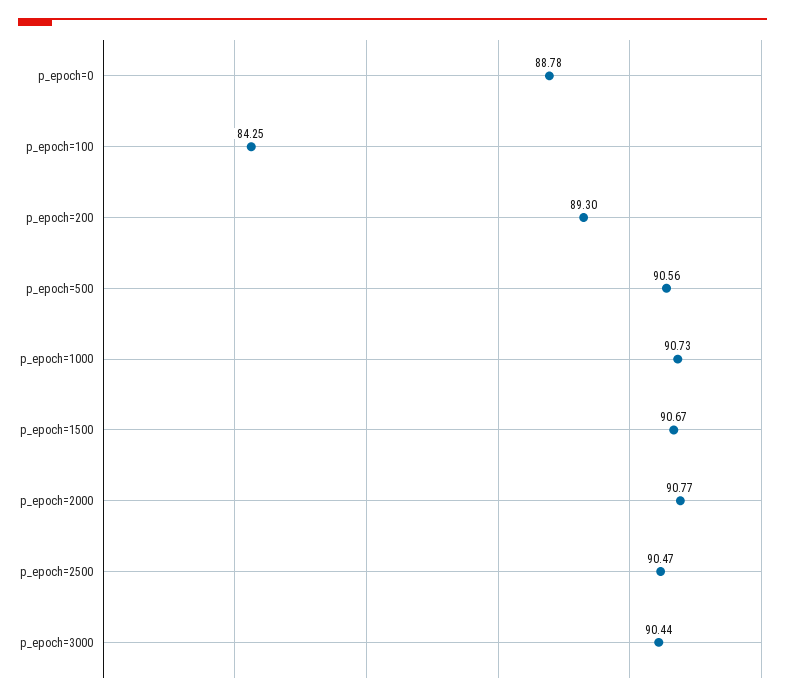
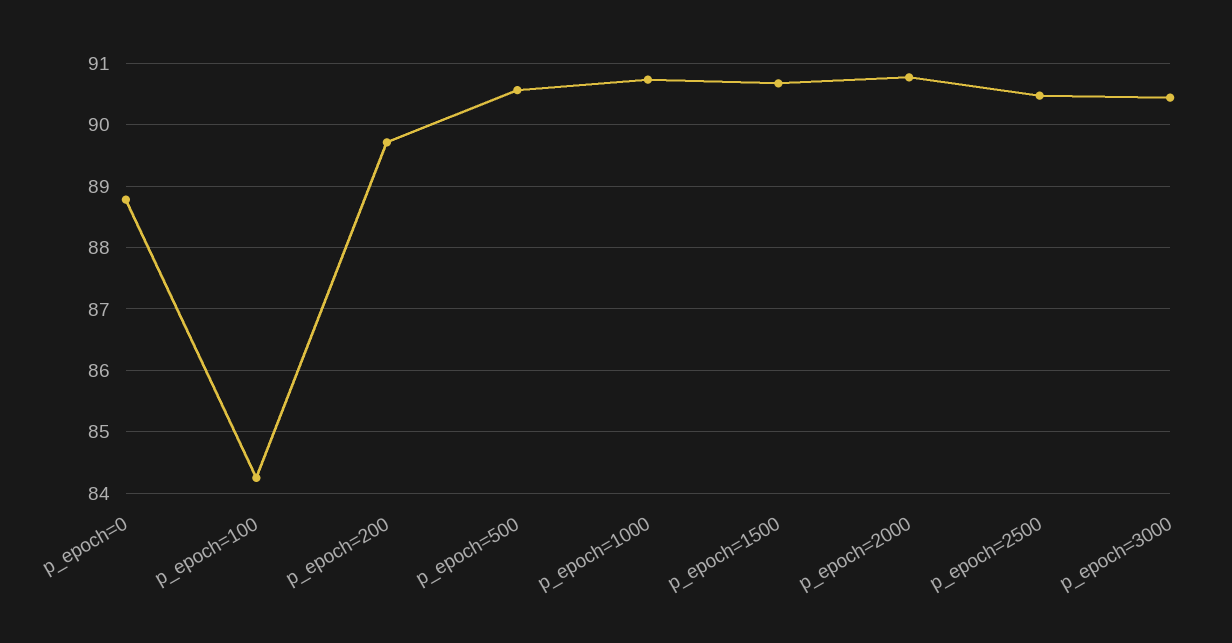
  {
    "p_epoch=0": 88.78,
    "p_epoch=100": 84.25,
-   "p_epoch=200": 89.3,
+   "p_epoch=200": 89.7,
    "p_epoch=500": 90.56,
    "p_epoch=1000": 90.73,
    "p_epoch=1500": 90.67,
    "p_epoch=2000": 90.77,
    "p_epoch=2500": 90.47,
    "p_epoch=3000": 90.44
  }

